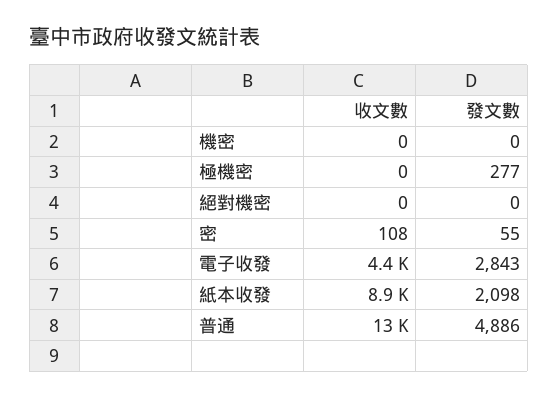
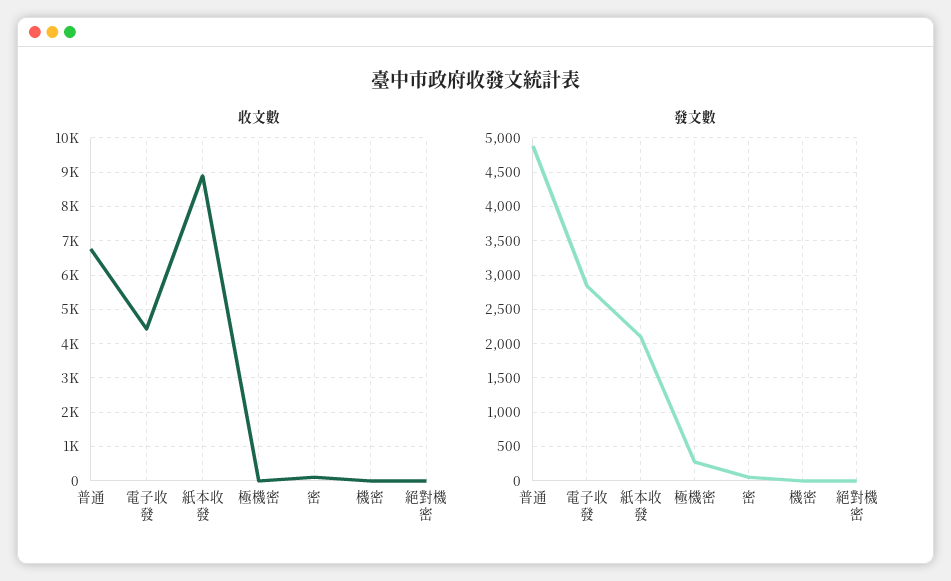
  {
    "收文數": {
      "機密": 0,
      "極機密": 0,
      "絕對機密": 0,
      "密": 108,
      "電子收發": 4400,
      "紙本收發": 8900,
-     "普通": 13000
+     "普通": 6800
    },
    "發文數": {
      "機密": 0,
      "極機密": 277,
      "絕對機密": 0,
      "密": 55,
      "電子收發": 2843,
      "紙本收發": 2098,
      "普通": 4886
    }
  }

